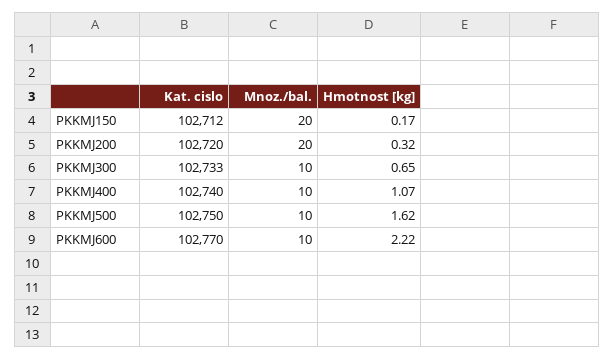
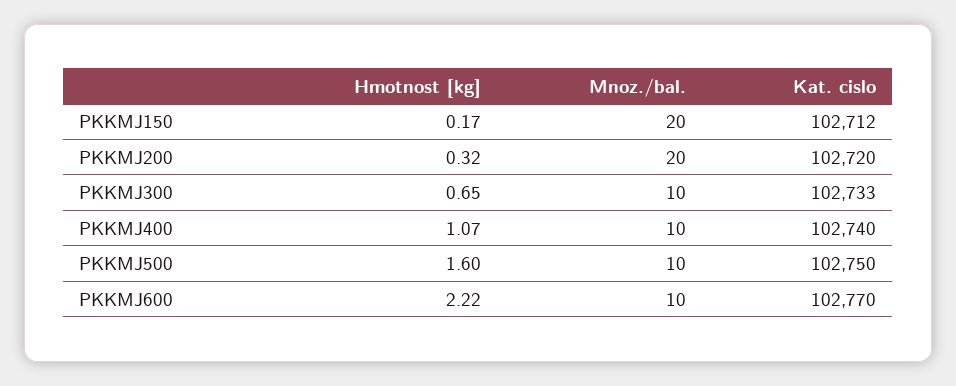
  {
    "Kat. cislo": {
      "PKKMJ150": 102712,
      "PKKMJ200": 102720,
      "PKKMJ300": 102733,
      "PKKMJ400": 102740,
      "PKKMJ500": 102750,
      "PKKMJ600": 102770
    },
    "Mnoz./bal.": {
      "PKKMJ150": 20,
      "PKKMJ200": 20,
      "PKKMJ300": 10,
      "PKKMJ400": 10,
      "PKKMJ500": 10,
      "PKKMJ600": 10
    },
    "Hmotnost [kg]": {
      "PKKMJ150": 0.17,
      "PKKMJ200": 0.32,
      "PKKMJ300": 0.65,
      "PKKMJ400": 1.07,
-     "PKKMJ500": 1.62,
+     "PKKMJ500": 1.6,
      "PKKMJ600": 2.22
    }
  }

